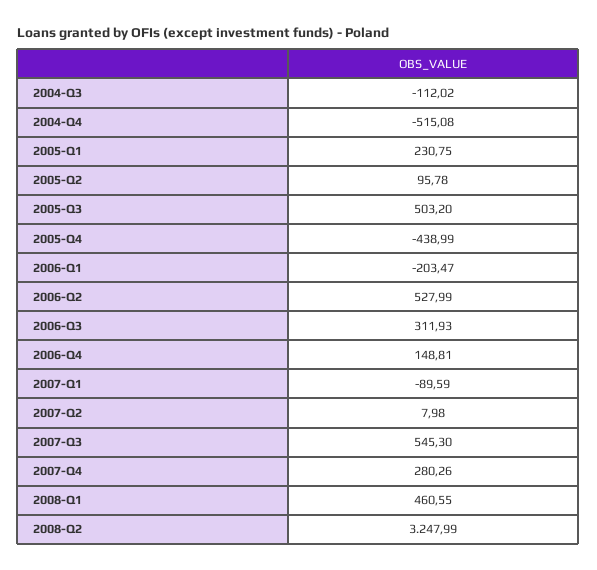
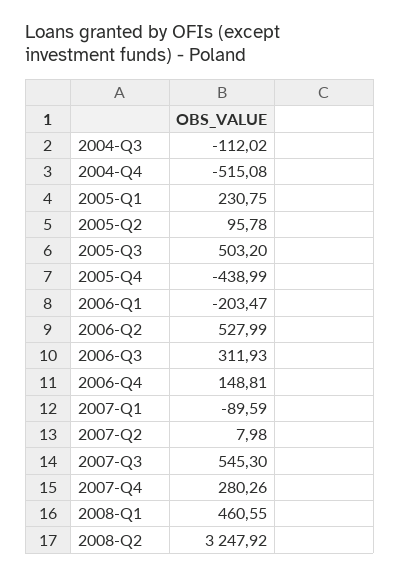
  {
    "2004-Q3": -112.02,
    "2004-Q4": -515.08,
    "2005-Q1": 230.75,
    "2005-Q2": 95.78,
    "2005-Q3": 503.2,
    "2005-Q4": -438.99,
    "2006-Q1": -203.47,
    "2006-Q2": 527.99,
    "2006-Q3": 311.93,
    "2006-Q4": 148.81,
    "2007-Q1": -89.59,
    "2007-Q2": 7.98,
    "2007-Q3": 545.3,
    "2007-Q4": 280.26,
    "2008-Q1": 460.55,
-   "2008-Q2": 3247.99
+   "2008-Q2": 3247.92
  }

